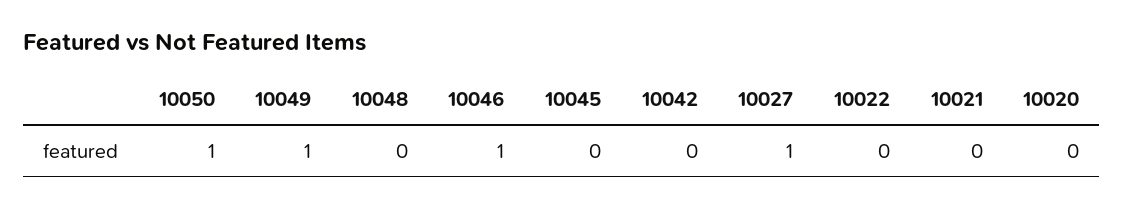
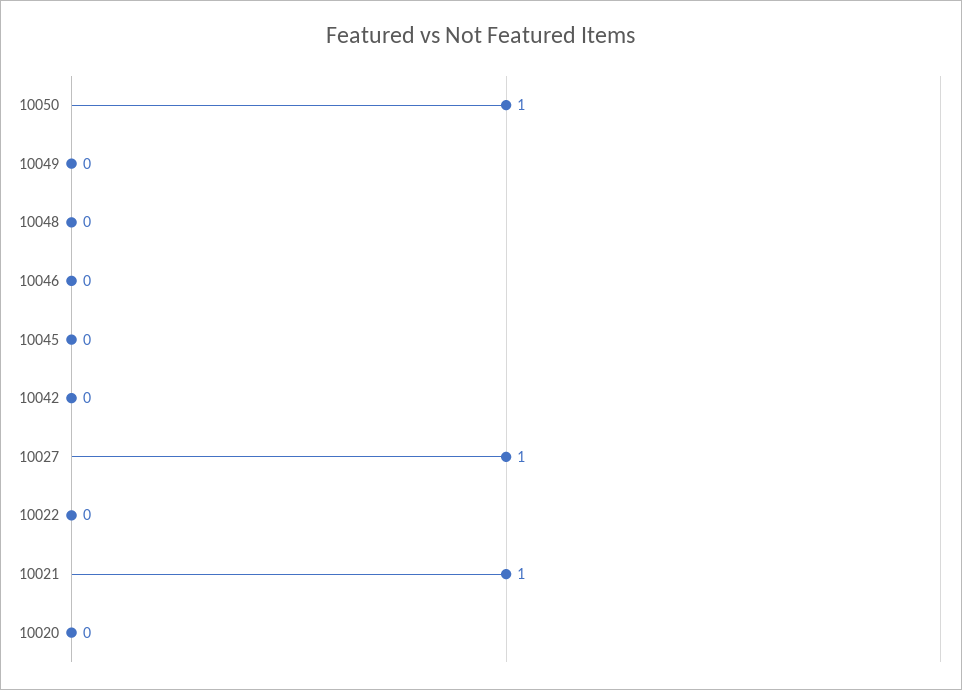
  {
    "10050": 1,
-   "10049": 1,
+   "10049": 0,
    "10048": 0,
-   "10046": 1,
+   "10046": 0,
    "10045": 0,
    "10042": 0,
    "10027": 1,
    "10022": 0,
-   "10021": 0,
+   "10021": 1,
    "10020": 0
  }

